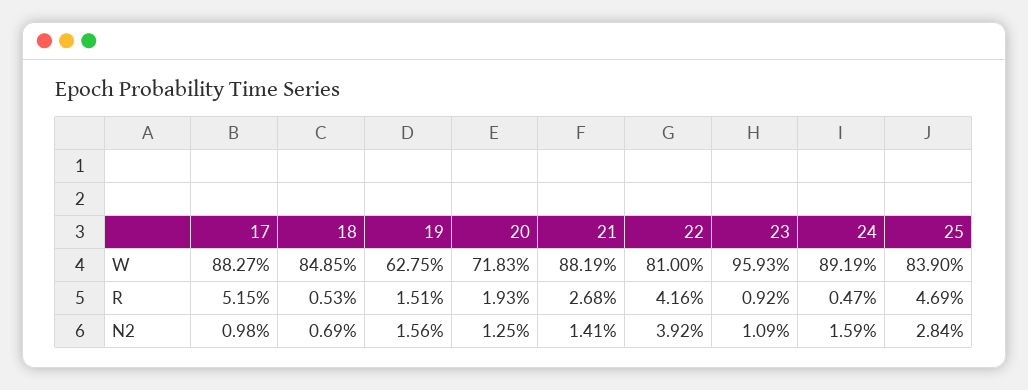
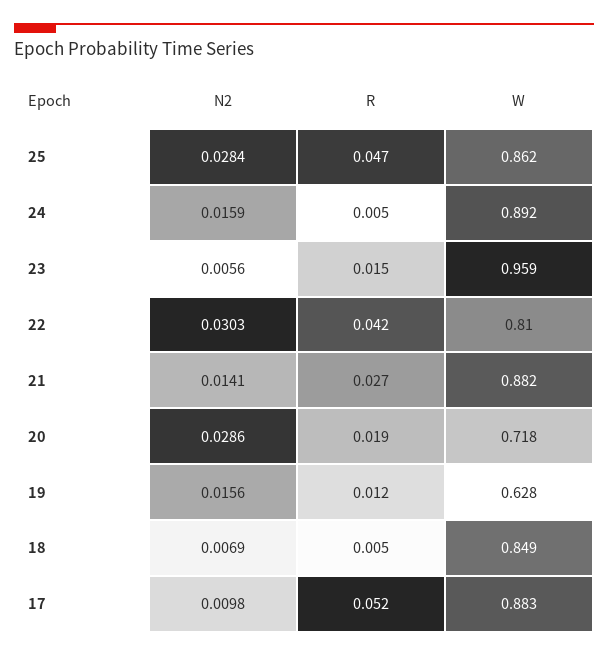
  {
    "17": {
      "W": 0.8827,
      "R": 0.0515,
      "N2": 0.0098
    },
    "18": {
      "W": 0.8485,
      "R": 0.0053,
      "N2": 0.0069
    },
    "19": {
      "W": 0.6275,
-     "R": 0.0151,
+     "R": 0.012,
      "N2": 0.0156
    },
    "20": {
      "W": 0.7183,
      "R": 0.0193,
-     "N2": 0.0125
+     "N2": 0.0286
    },
    "21": {
      "W": 0.8819,
      "R": 0.0268,
      "N2": 0.0141
    },
    "22": {
      "W": 0.81,
      "R": 0.0416,
-     "N2": 0.0392
+     "N2": 0.0303
    },
    "23": {
      "W": 0.9593,
-     "R": 0.0092,
+     "R": 0.015,
-     "N2": 0.0109
+     "N2": 0.0056
    },
    "24": {
      "W": 0.8919,
      "R": 0.0047,
      "N2": 0.0159
    },
    "25": {
-     "W": 0.839,
+     "W": 0.862,
      "R": 0.0469,
      "N2": 0.0284
    }
  }

